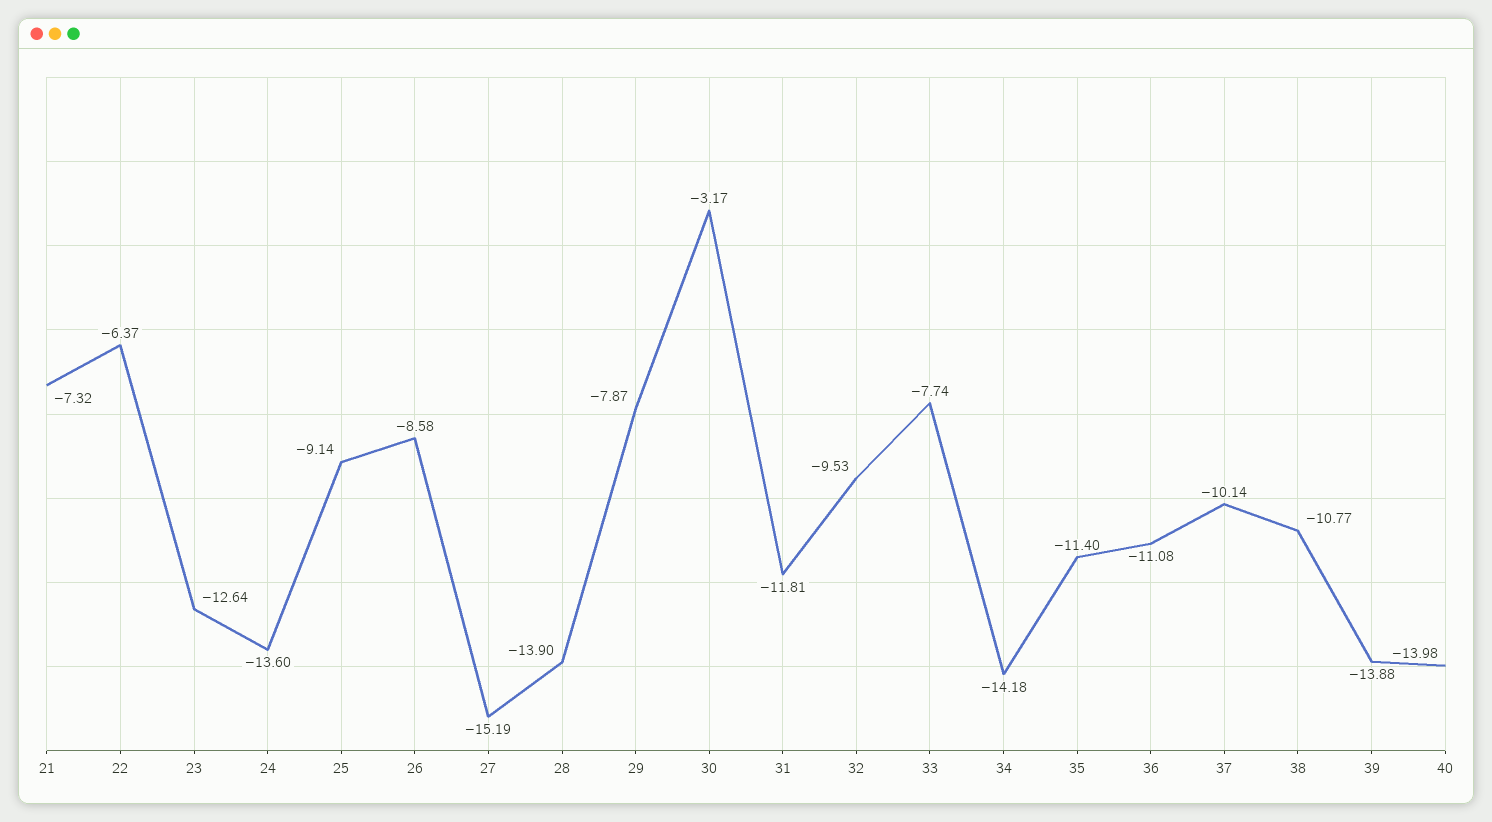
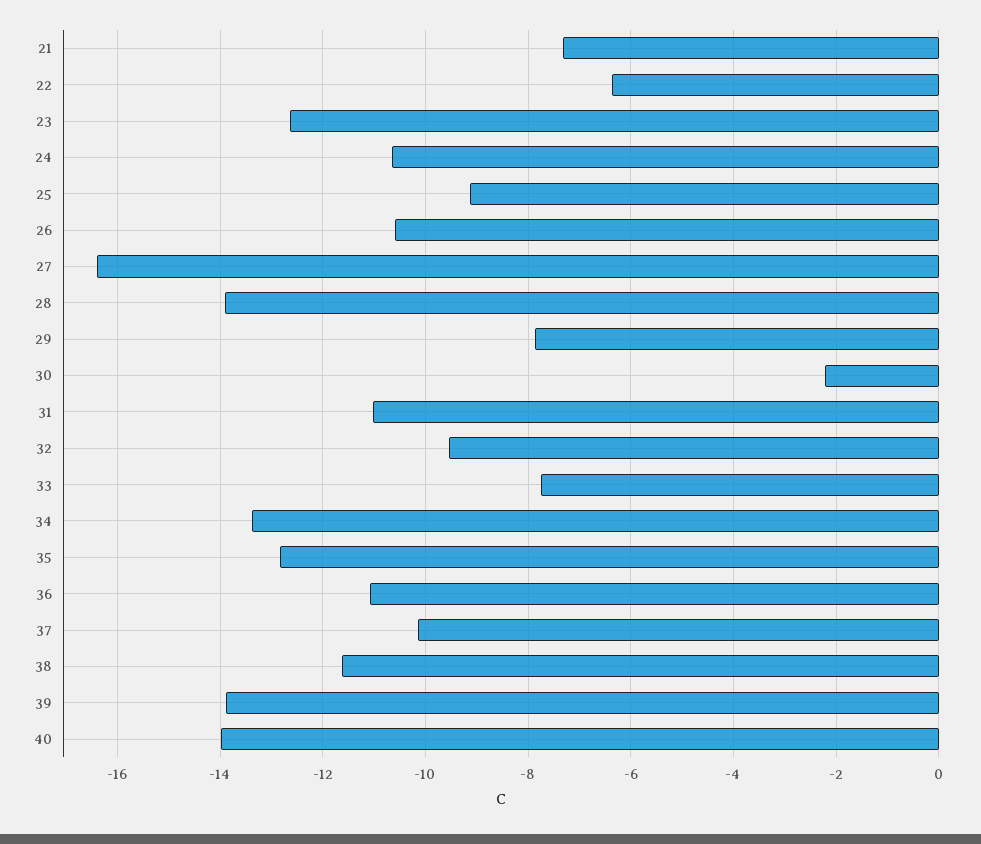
  {
    "21": -7.32,
    "22": -6.37,
    "23": -12.64,
-   "24": -13.6,
+   "24": -10.6,
    "25": -9.14,
-   "26": -8.58,
+   "26": -10.6,
-   "27": -15.19,
+   "27": -16.4,
    "28": -13.9,
    "29": -7.87,
-   "30": -3.17,
+   "30": -2.2,
-   "31": -11.81,
+   "31": -11,
    "32": -9.53,
    "33": -7.74,
-   "34": -14.18,
+   "34": -13.4,
-   "35": -11.4,
+   "35": -12.8,
    "36": -11.08,
    "37": -10.14,
-   "38": -10.77,
+   "38": -11.6,
    "39": -13.88,
    "40": -13.98
  }

